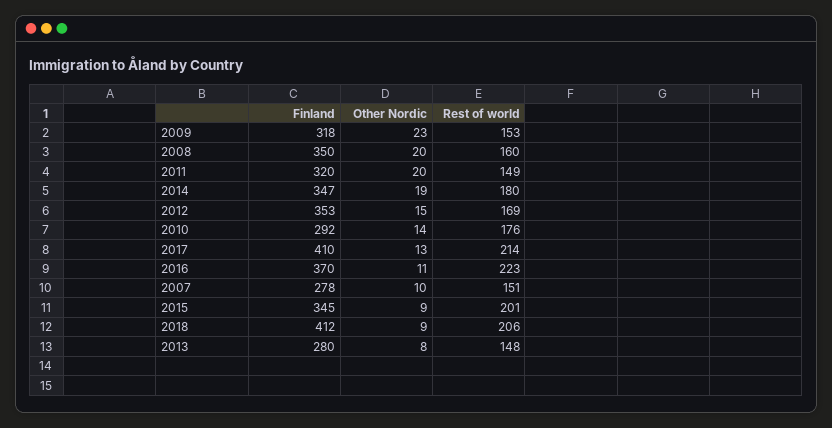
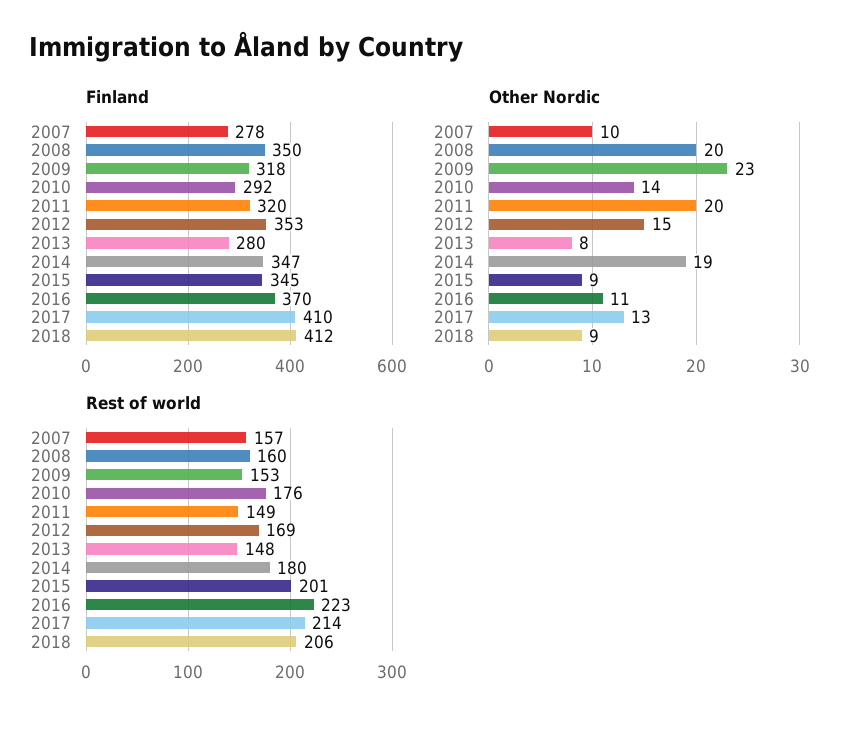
  {
    "Finland": {
      "2009": 318,
      "2008": 350,
      "2011": 320,
      "2014": 347,
      "2012": 353,
      "2010": 292,
      "2017": 410,
      "2016": 370,
      "2007": 278,
      "2015": 345,
      "2018": 412,
      "2013": 280
    },
    "Other Nordic": {
      "2009": 23,
      "2008": 20,
      "2011": 20,
      "2014": 19,
      "2012": 15,
      "2010": 14,
      "2017": 13,
      "2016": 11,
      "2007": 10,
      "2015": 9,
      "2018": 9,
      "2013": 8
    },
    "Rest of world": {
      "2009": 153,
      "2008": 160,
      "2011": 149,
      "2014": 180,
      "2012": 169,
      "2010": 176,
      "2017": 214,
      "2016": 223,
-     "2007": 151,
+     "2007": 157,
      "2015": 201,
      "2018": 206,
      "2013": 148
    }
  }

